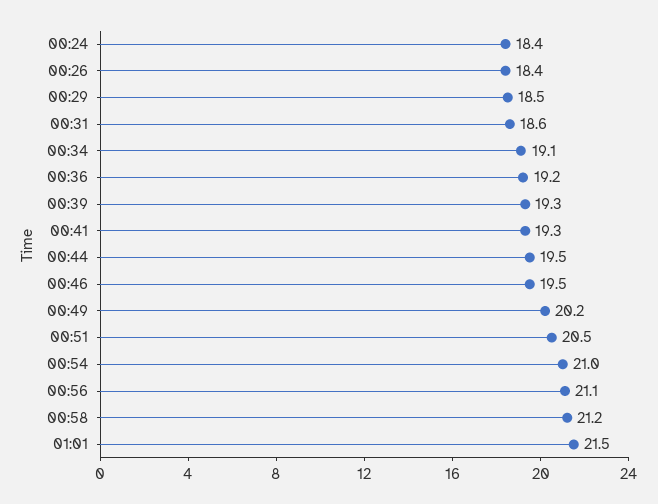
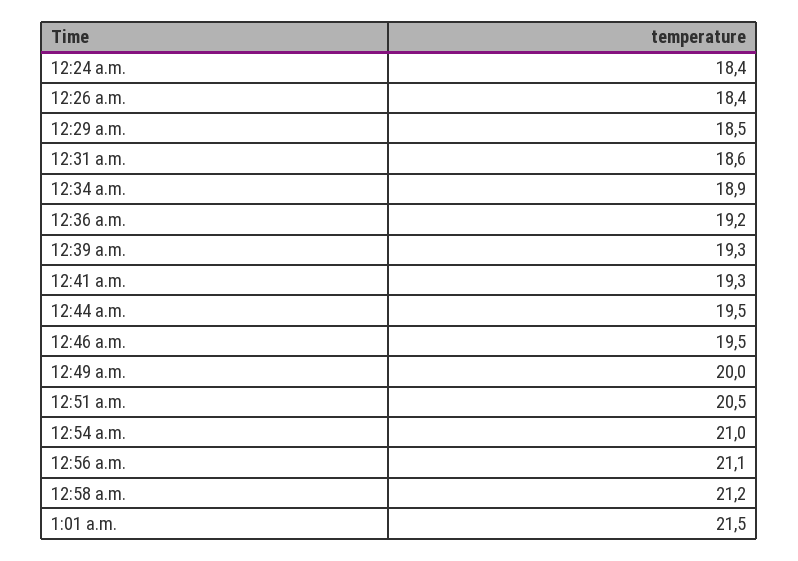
  {
    "00:24": 18.4,
    "00:26": 18.4,
    "00:29": 18.5,
    "00:31": 18.6,
-   "00:34": 19.1,
+   "00:34": 18.9,
    "00:36": 19.2,
    "00:39": 19.3,
    "00:41": 19.3,
    "00:44": 19.5,
    "00:46": 19.5,
-   "00:49": 20.2,
+   "00:49": 20,
    "00:51": 20.5,
    "00:54": 21,
    "00:56": 21.1,
    "00:58": 21.2,
    "01:01": 21.5
  }

